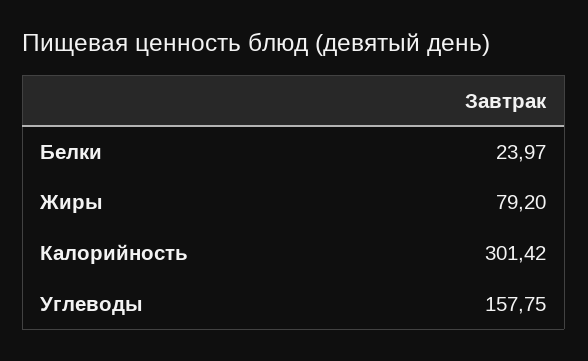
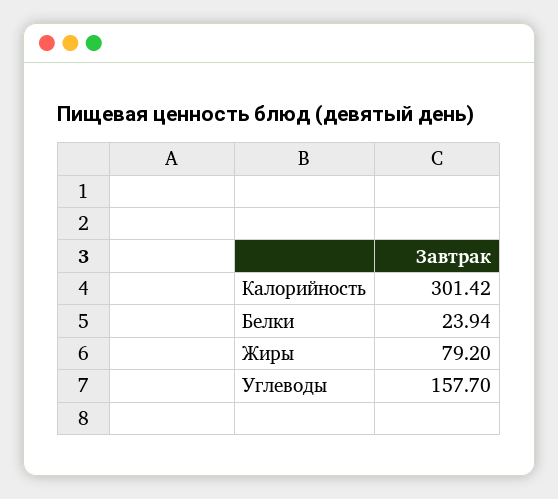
  {
-   "Белки": 23.97,
+   "Белки": 23.94,
    "Жиры": 79.2,
    "Калорийность": 301.42,
-   "Углеводы": 157.75
+   "Углеводы": 157.7
  }

